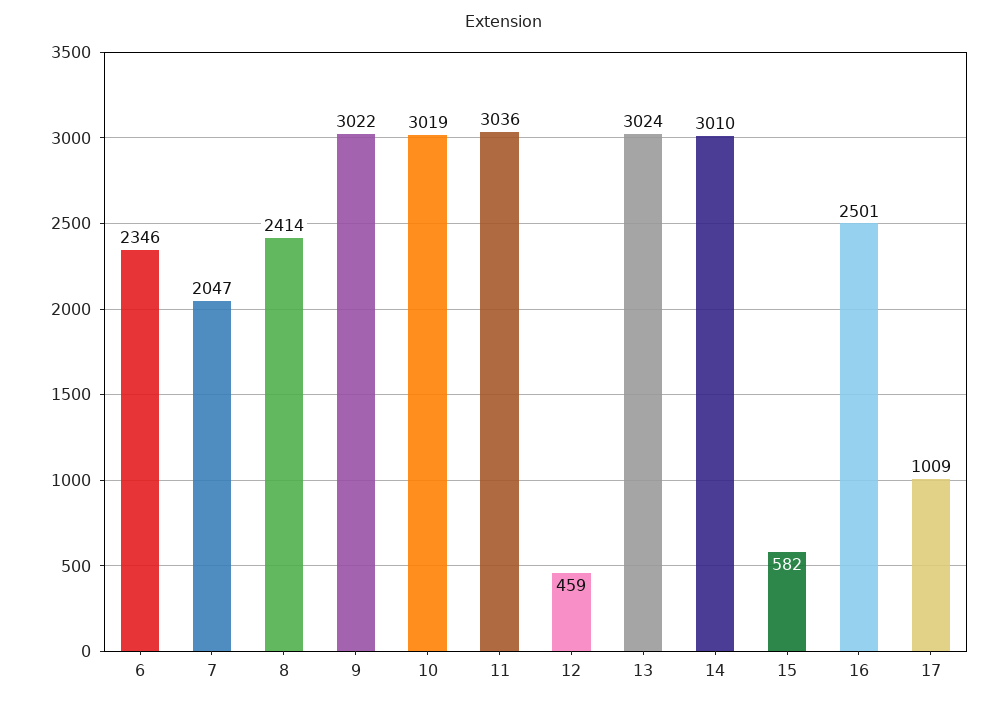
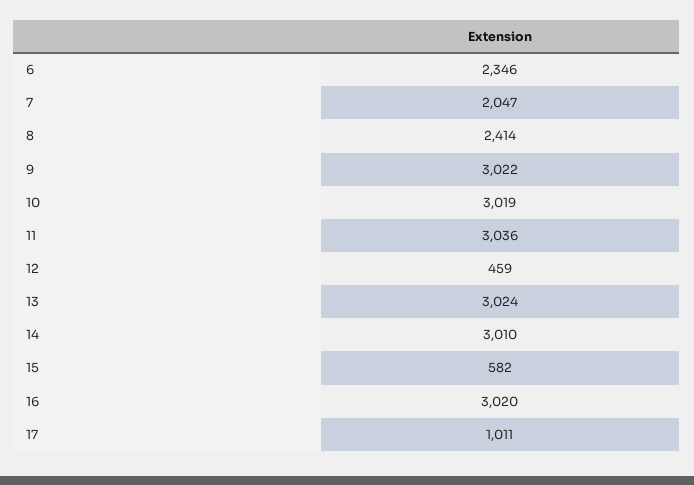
  {
    "6": 2346,
    "7": 2047,
    "8": 2414,
    "9": 3022,
    "10": 3019,
    "11": 3036,
    "12": 459,
    "13": 3024,
    "14": 3010,
    "15": 582,
-   "16": 2501,
+   "16": 3020,
-   "17": 1009
+   "17": 1011
  }

